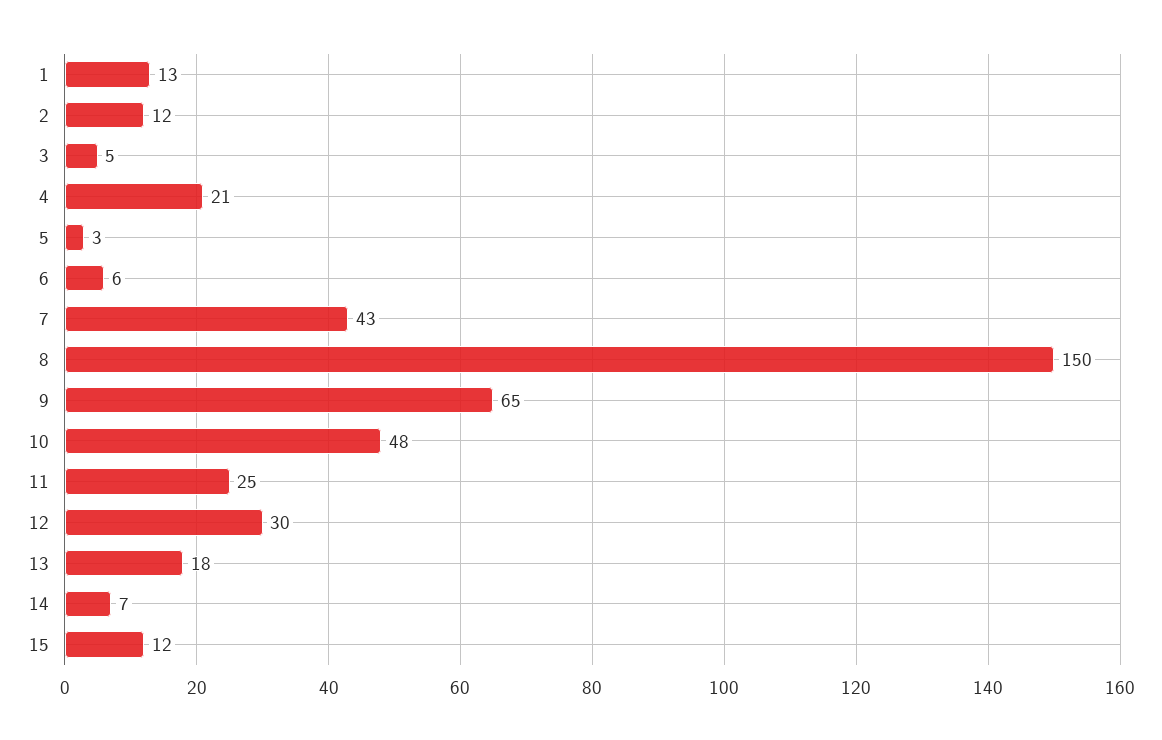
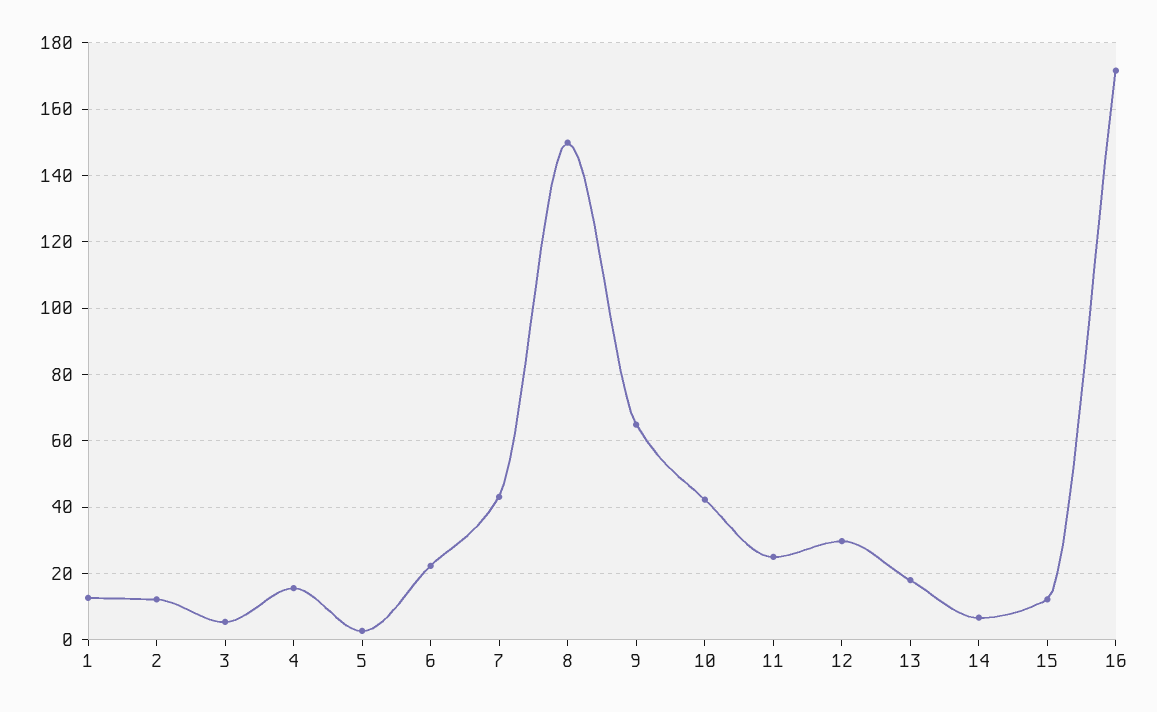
  {
    "1": 13,
    "2": 12,
    "3": 5,
-   "4": 21,
+   "4": 16,
    "5": 3,
-   "6": 6,
+   "6": 22,
    "7": 43,
    "8": 150,
    "9": 65,
-   "10": 48,
+   "10": 42,
    "11": 25,
    "12": 30,
    "13": 18,
    "14": 7,
-   "15": 12
+   "15": 12,
+   "16": 172
  }

